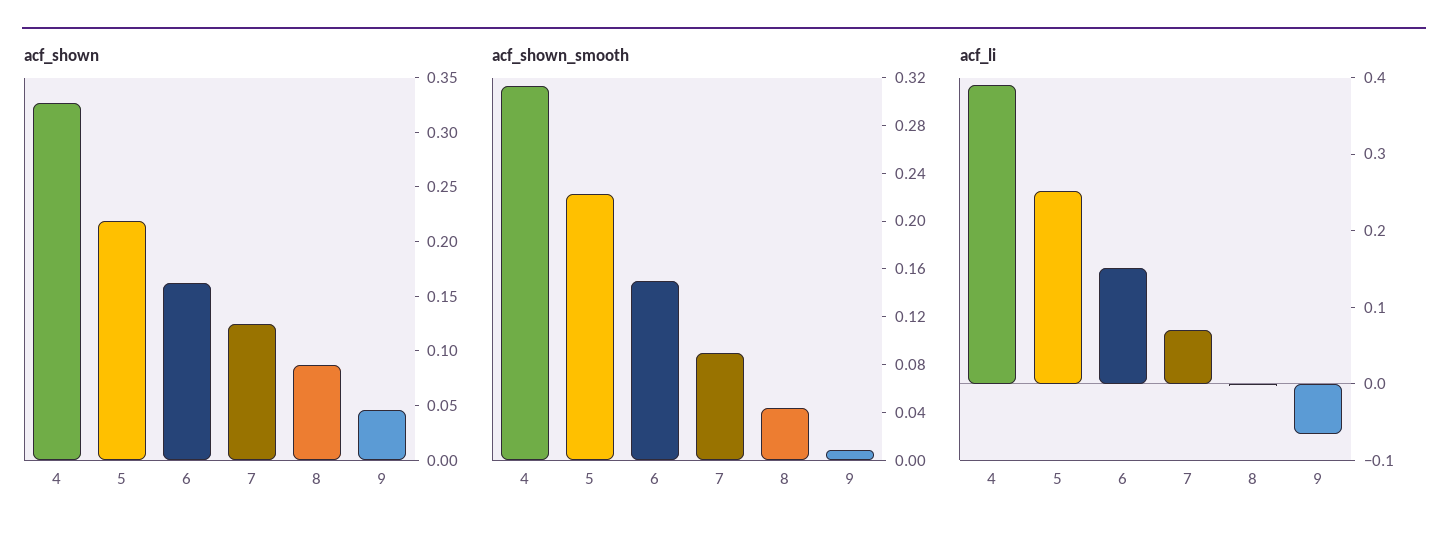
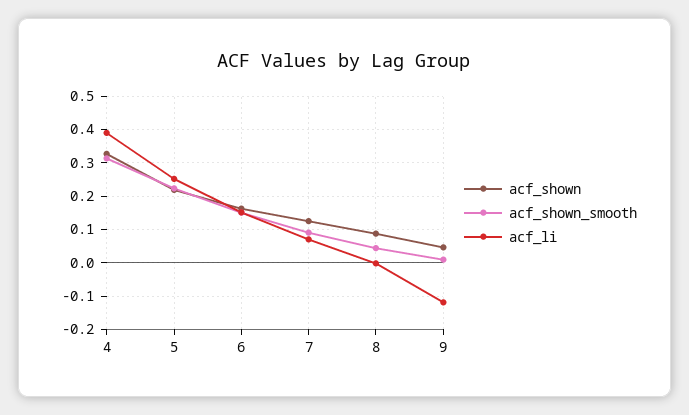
  {
    "acf_shown": {
      "4": 0.33,
      "5": 0.22,
      "6": 0.16,
      "7": 0.13,
      "8": 0.09,
      "9": 0.05
    },
    "acf_shown_smooth": {
      "4": 0.31,
      "5": 0.22,
      "6": 0.15,
      "7": 0.09,
      "8": 0.04,
      "9": 0.01
    },
    "acf_li": {
      "4": 0.4,
      "5": 0.26,
      "6": 0.16,
      "7": 0.08,
      "8": 0,
-     "9": -0.06
+     "9": -0.12
    }
  }

